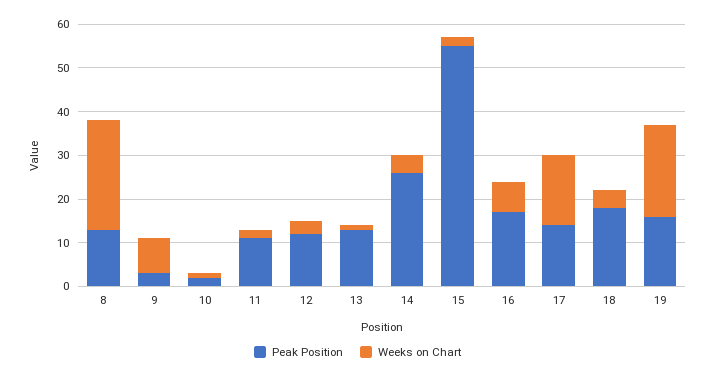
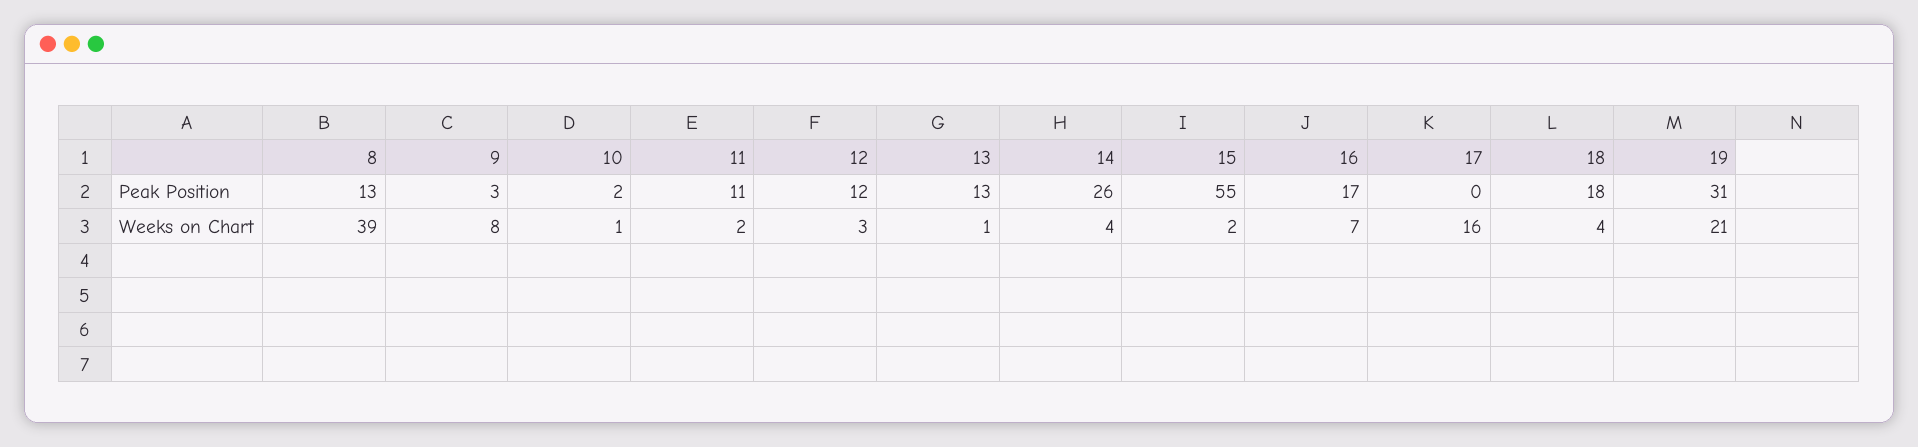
  {
    "Peak Position": {
      "8": 13,
      "9": 3,
      "10": 2,
      "11": 11,
      "12": 12,
      "13": 13,
      "14": 26,
      "15": 55,
      "16": 17,
-     "17": 15,
+     "17": 0,
      "18": 18,
-     "19": 15
+     "19": 31
    },
    "Weeks on Chart": {
-     "8": 25,
+     "8": 39,
      "9": 8,
      "10": 1,
      "11": 2,
      "12": 3,
      "13": 1,
      "14": 4,
      "15": 2,
      "16": 7,
      "17": 16,
      "18": 4,
      "19": 21
    }
  }

